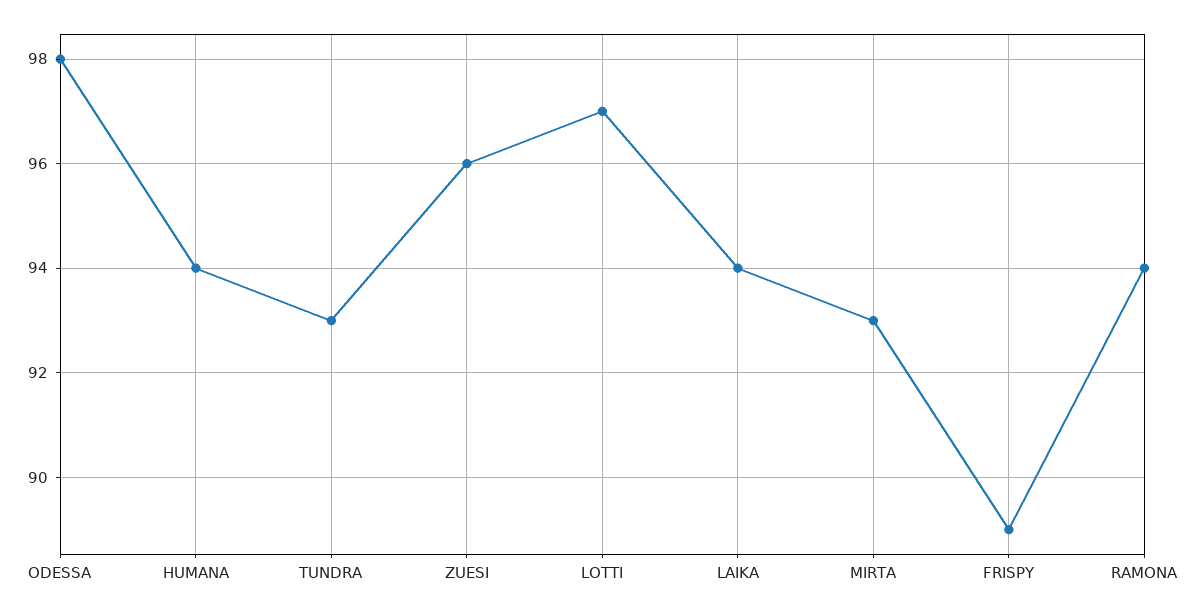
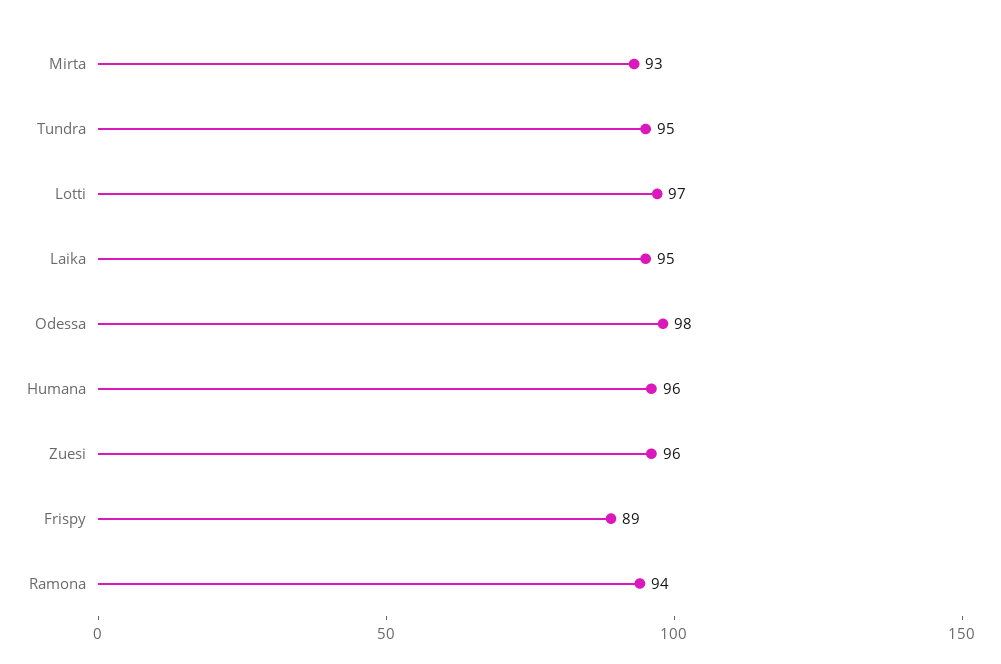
  {
    "ODESSA": 98,
-   "HUMANA": 94,
+   "HUMANA": 96,
-   "TUNDRA": 93,
+   "TUNDRA": 95,
    "ZUESI": 96,
    "LOTTI": 97,
-   "LAIKA": 94,
+   "LAIKA": 95,
    "MIRTA": 93,
    "FRISPY": 89,
    "RAMONA": 94
  }

